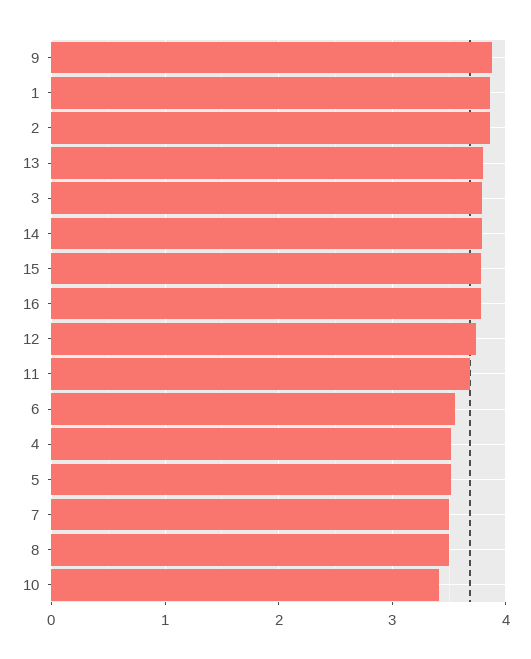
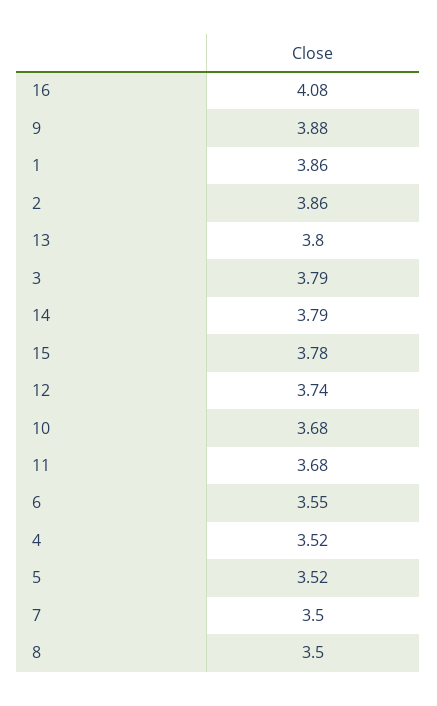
  {
    "9": 3.88,
    "1": 3.86,
    "2": 3.86,
    "13": 3.8,
    "3": 3.79,
    "14": 3.79,
    "15": 3.78,
-   "16": 3.8,
+   "16": 4.08,
    "12": 3.74,
    "11": 3.68,
    "6": 3.55,
    "4": 3.52,
    "5": 3.52,
    "7": 3.5,
    "8": 3.5,
-   "10": 3.4
+   "10": 3.68
  }

